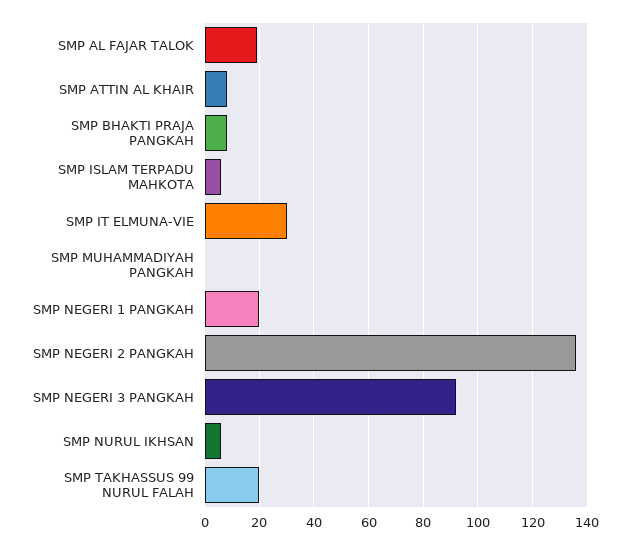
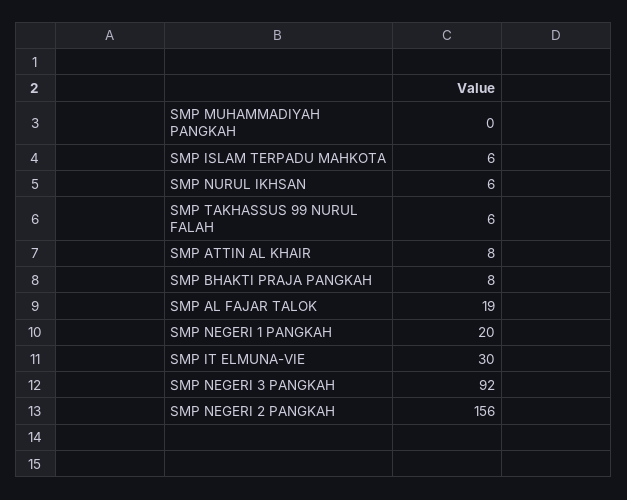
  {
    "SMP AL FAJAR TALOK": 19,
    "SMP ATTIN AL KHAIR": 8,
    "SMP BHAKTI PRAJA PANGKAH": 8,
    "SMP ISLAM TERPADU MAHKOTA": 6,
    "SMP IT ELMUNA-VIE": 30,
    "SMP MUHAMMADIYAH PANGKAH": 0,
    "SMP NEGERI 1 PANGKAH": 20,
-   "SMP NEGERI 2 PANGKAH": 135,
+   "SMP NEGERI 2 PANGKAH": 156,
    "SMP NEGERI 3 PANGKAH": 92,
    "SMP NURUL IKHSAN": 6,
-   "SMP TAKHASSUS 99 NURUL FALAH": 20
+   "SMP TAKHASSUS 99 NURUL FALAH": 6
  }

